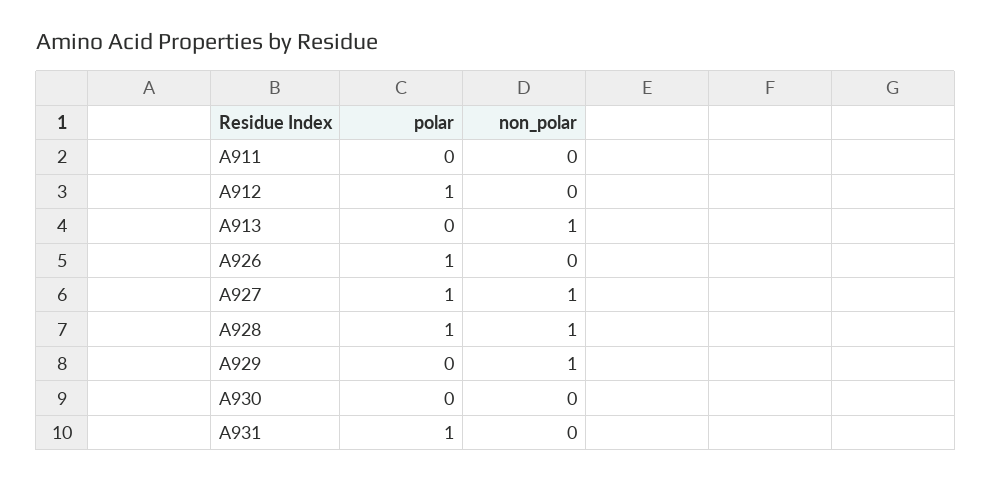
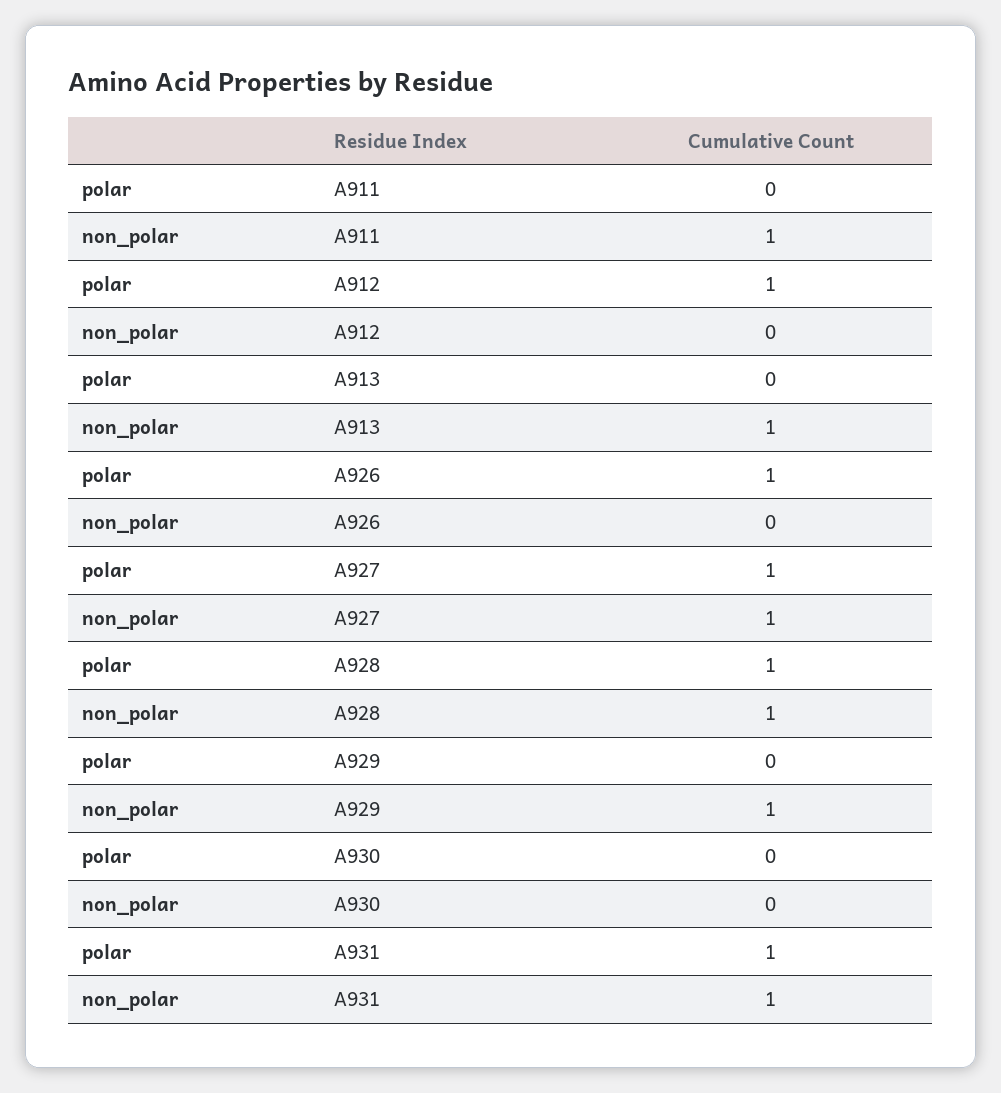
  {
    "polar": {
      "A911": 0,
      "A912": 1,
      "A913": 0,
      "A926": 1,
      "A927": 1,
      "A928": 1,
      "A929": 0,
      "A930": 0,
      "A931": 1
    },
    "non_polar": {
-     "A911": 0,
+     "A911": 1,
      "A912": 0,
      "A913": 1,
      "A926": 0,
      "A927": 1,
      "A928": 1,
      "A929": 1,
      "A930": 0,
-     "A931": 0
+     "A931": 1
    }
  }

